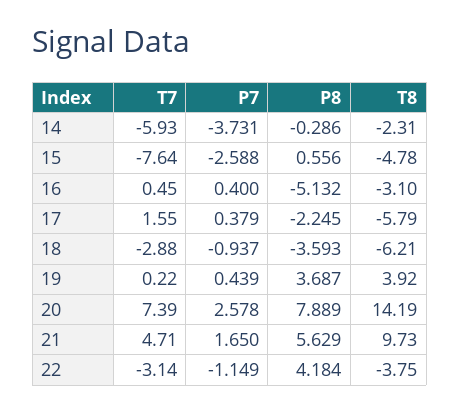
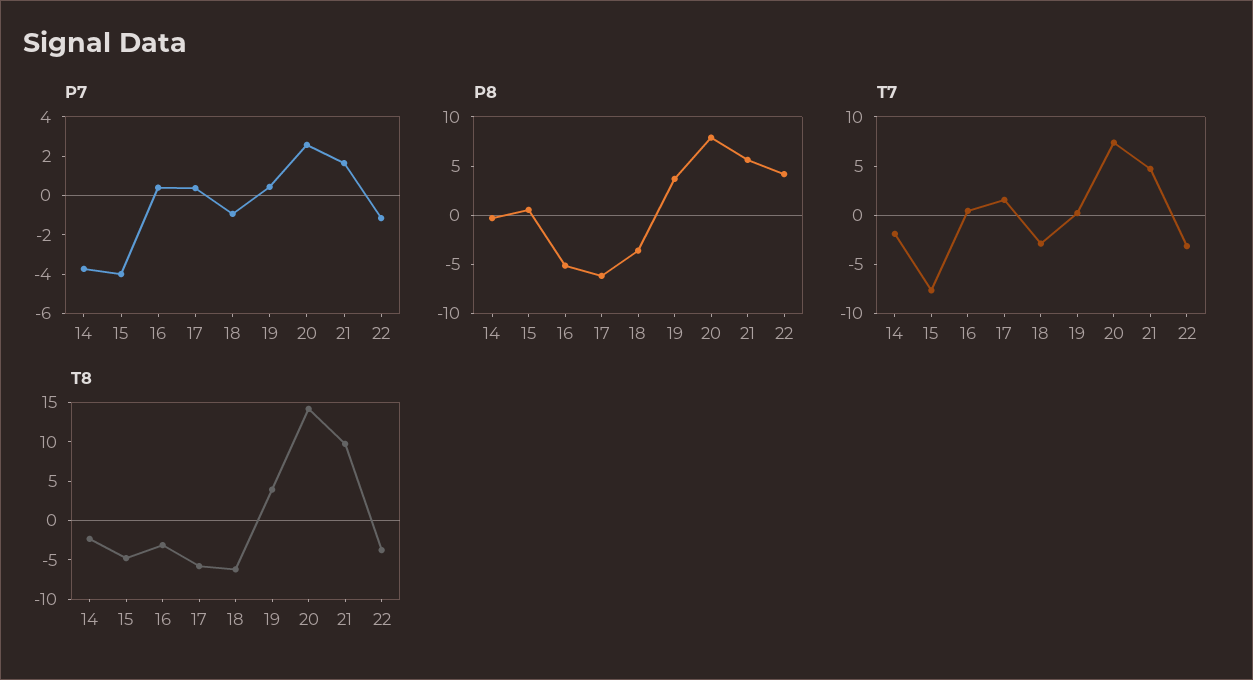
  {
    "T7": {
-     "14": -5.93,
+     "14": -2,
      "15": -7.64,
      "16": 0.45,
      "17": 1.55,
      "18": -2.88,
      "19": 0.22,
      "20": 7.39,
      "21": 4.71,
      "22": -3.14
    },
    "P7": {
      "14": -3.731,
-     "15": -2.588,
+     "15": -4,
      "16": 0.4,
      "17": 0.379,
      "18": -0.937,
      "19": 0.439,
      "20": 2.578,
      "21": 1.65,
      "22": -1.149
    },
    "P8": {
      "14": -0.286,
      "15": 0.556,
      "16": -5.132,
-     "17": -2.245,
+     "17": -6,
      "18": -3.593,
      "19": 3.687,
      "20": 7.889,
      "21": 5.629,
      "22": 4.184
    },
    "T8": {
      "14": -2.31,
      "15": -4.78,
      "16": -3.1,
      "17": -5.79,
      "18": -6.21,
      "19": 3.92,
      "20": 14.19,
      "21": 9.73,
      "22": -3.75
    }
  }

